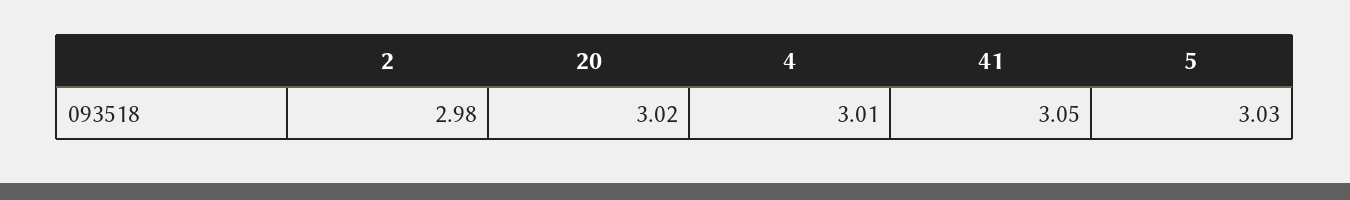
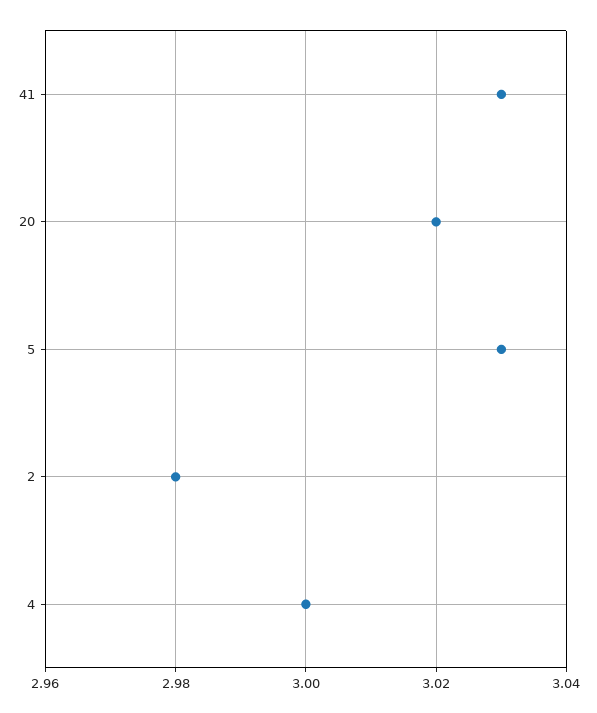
  {
    "2": 2.98,
    "20": 3.02,
-   "4": 3.01,
+   "4": 3,
-   "41": 3.05,
+   "41": 3.03,
    "5": 3.03
  }

